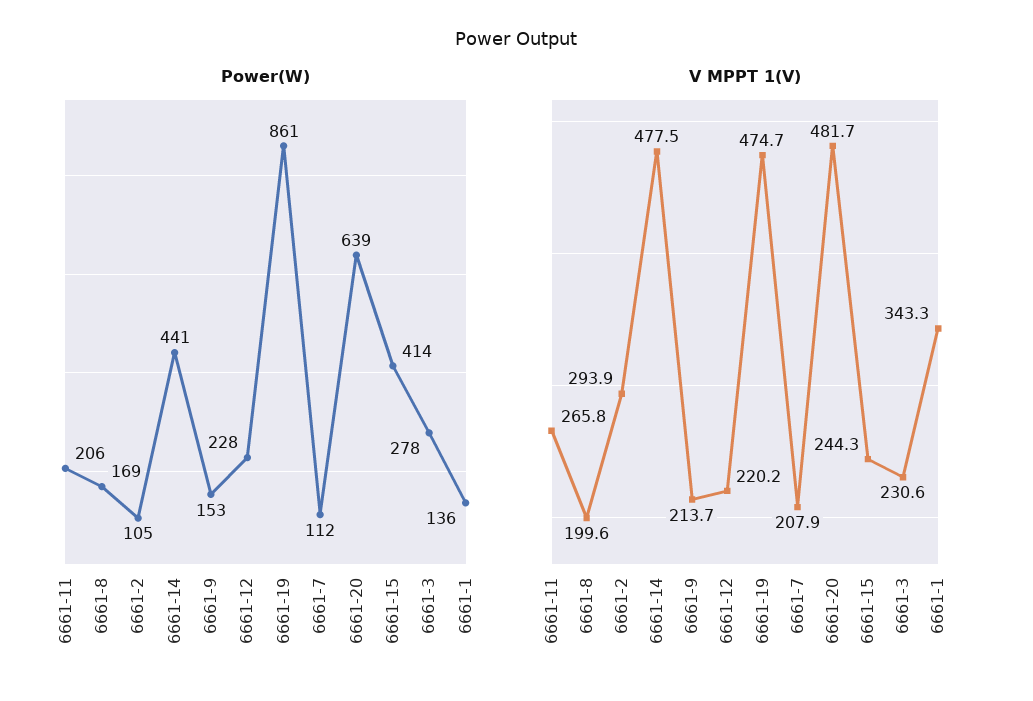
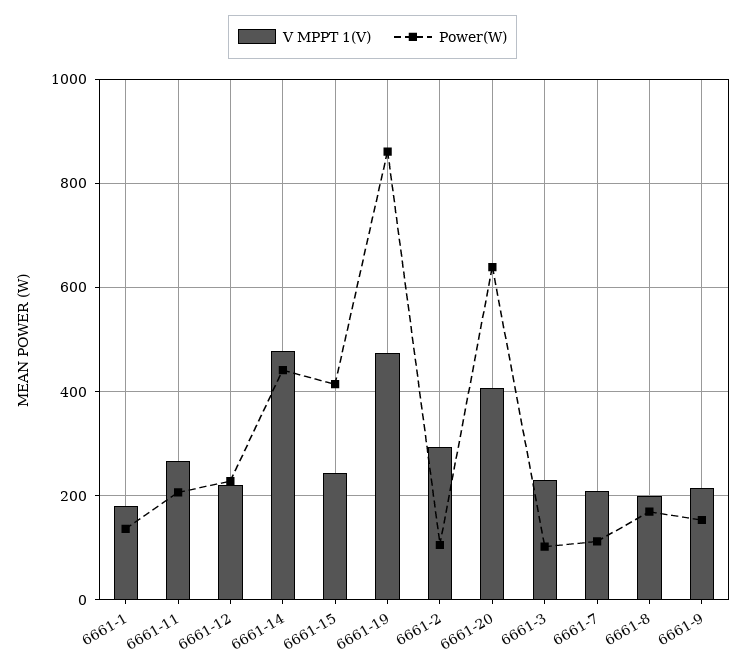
  {
    "Power(W)": {
      "6661-11": 206,
      "6661-8": 169,
      "6661-2": 105,
      "6661-14": 441,
      "6661-9": 153,
      "6661-12": 228,
      "6661-19": 861,
      "6661-7": 112,
      "6661-20": 639,
      "6661-15": 414,
-     "6661-3": 278,
+     "6661-3": 100,
      "6661-1": 136
    },
    "V MPPT 1(V)": {
      "6661-11": 265.8,
      "6661-8": 199.6,
      "6661-2": 293.9,
      "6661-14": 477.5,
      "6661-9": 213.7,
      "6661-12": 220.2,
      "6661-19": 474.7,
      "6661-7": 207.9,
-     "6661-20": 481.7,
+     "6661-20": 400,
      "6661-15": 244.3,
      "6661-3": 230.6,
-     "6661-1": 343.3
+     "6661-1": 180
    }
  }

